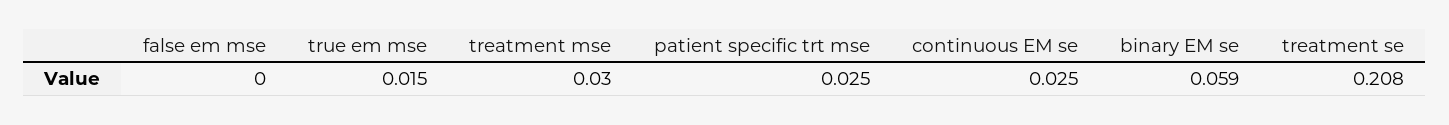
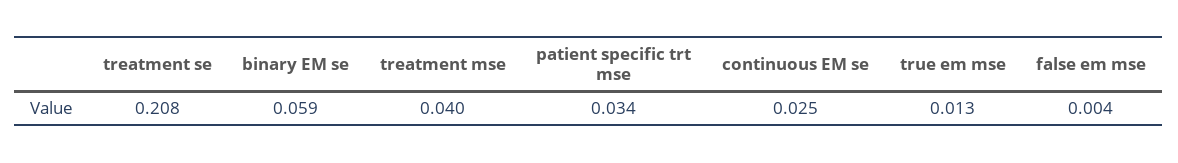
  {
-   "false em mse": 0,
+   "false em mse": 0.004,
-   "true em mse": 0.015,
+   "true em mse": 0.013,
-   "treatment mse": 0.03,
+   "treatment mse": 0.04,
-   "patient specific trt mse": 0.025,
+   "patient specific trt mse": 0.034,
    "continuous EM se": 0.025,
    "binary EM se": 0.059,
    "treatment se": 0.208
  }

